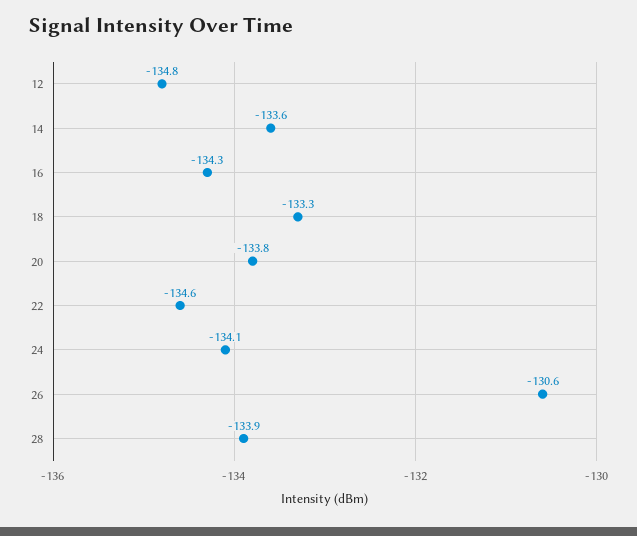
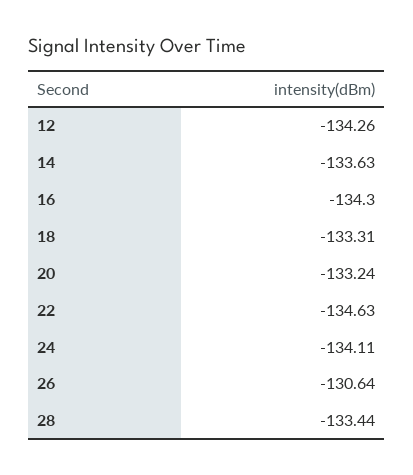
  {
-   "12": -134.8,
+   "12": -134.26,
    "14": -133.63,
    "16": -134.3,
    "18": -133.31,
-   "20": -133.8,
+   "20": -133.24,
    "22": -134.63,
    "24": -134.11,
    "26": -130.64,
-   "28": -133.9
+   "28": -133.44
  }

